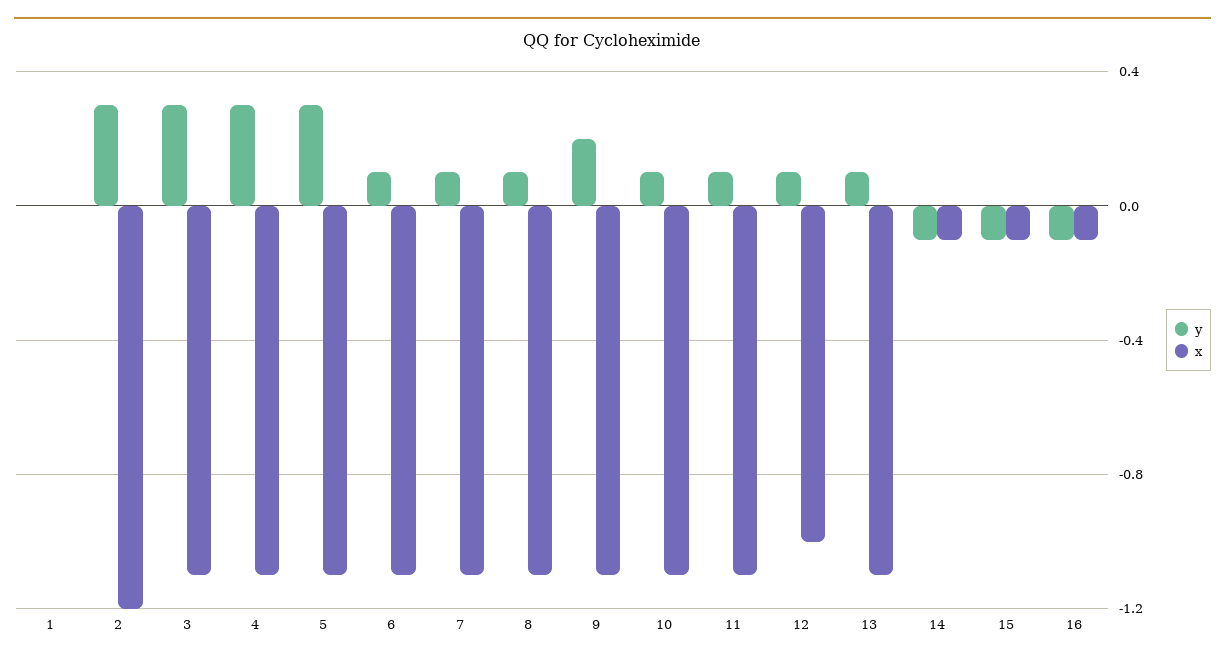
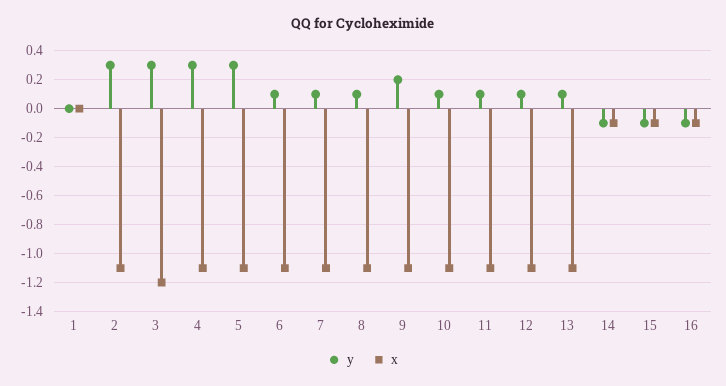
  {
    "y": {
      "1": 0,
      "2": 0.3,
      "3": 0.3,
      "4": 0.3,
      "5": 0.3,
      "6": 0.1,
      "7": 0.1,
      "8": 0.1,
      "9": 0.2,
      "10": 0.1,
      "11": 0.1,
      "12": 0.1,
      "13": 0.1,
      "14": -0.1,
      "15": -0.1,
      "16": -0.1
    },
    "x": {
      "1": 0,
-     "2": -1.2,
+     "2": -1.1,
-     "3": -1.1,
+     "3": -1.2,
      "4": -1.1,
      "5": -1.1,
      "6": -1.1,
      "7": -1.1,
      "8": -1.1,
      "9": -1.1,
      "10": -1.1,
      "11": -1.1,
-     "12": -1,
+     "12": -1.1,
      "13": -1.1,
      "14": -0.1,
      "15": -0.1,
      "16": -0.1
    }
  }

